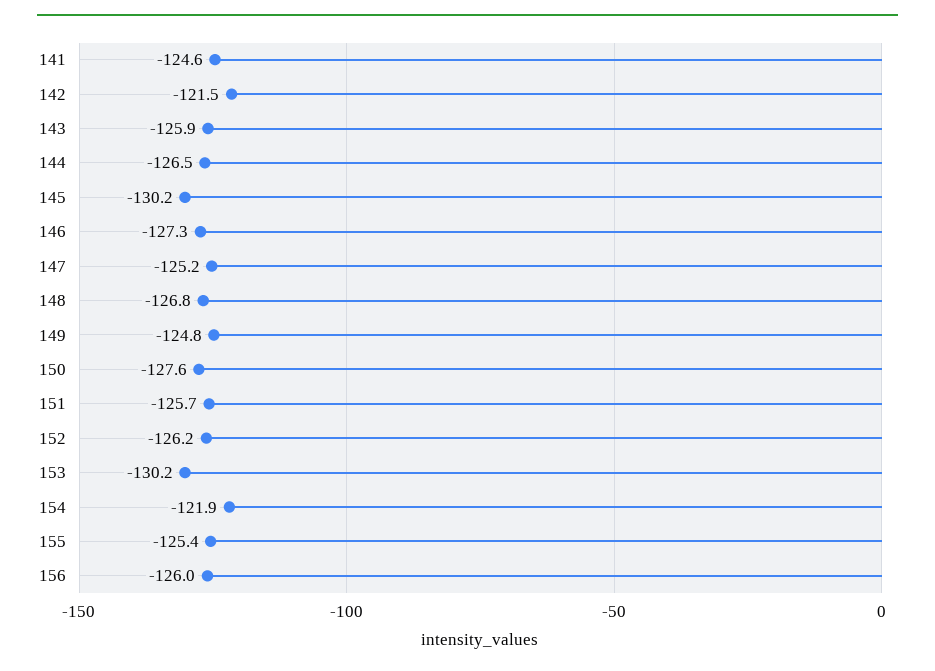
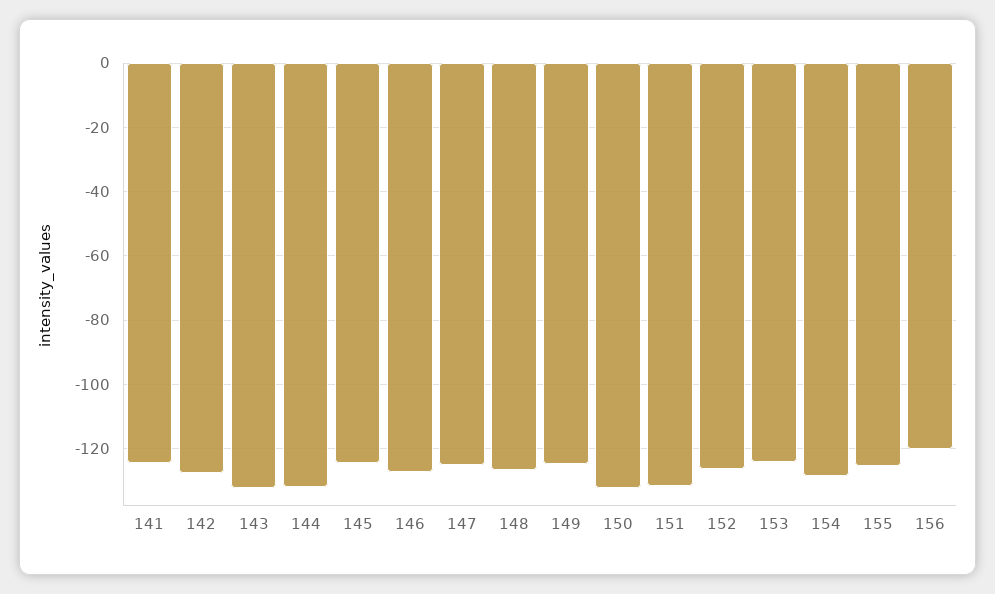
  {
    "141": -124.6,
-   "142": -121.5,
+   "142": -128,
-   "143": -125.9,
+   "143": -132,
-   "144": -126.5,
+   "144": -132,
-   "145": -130.2,
+   "145": -124,
    "146": -127.3,
    "147": -125.2,
    "148": -126.8,
    "149": -124.8,
-   "150": -127.6,
+   "150": -132,
-   "151": -125.7,
+   "151": -132,
    "152": -126.2,
-   "153": -130.2,
+   "153": -124,
-   "154": -121.9,
+   "154": -128,
    "155": -125.4,
-   "156": -126
+   "156": -120
  }

